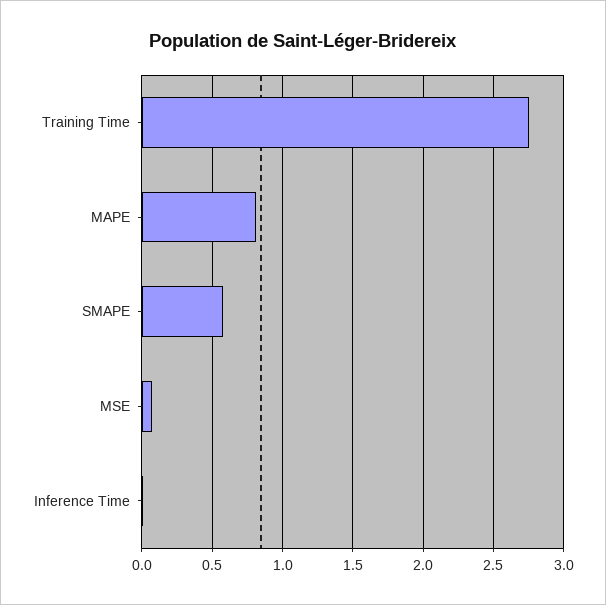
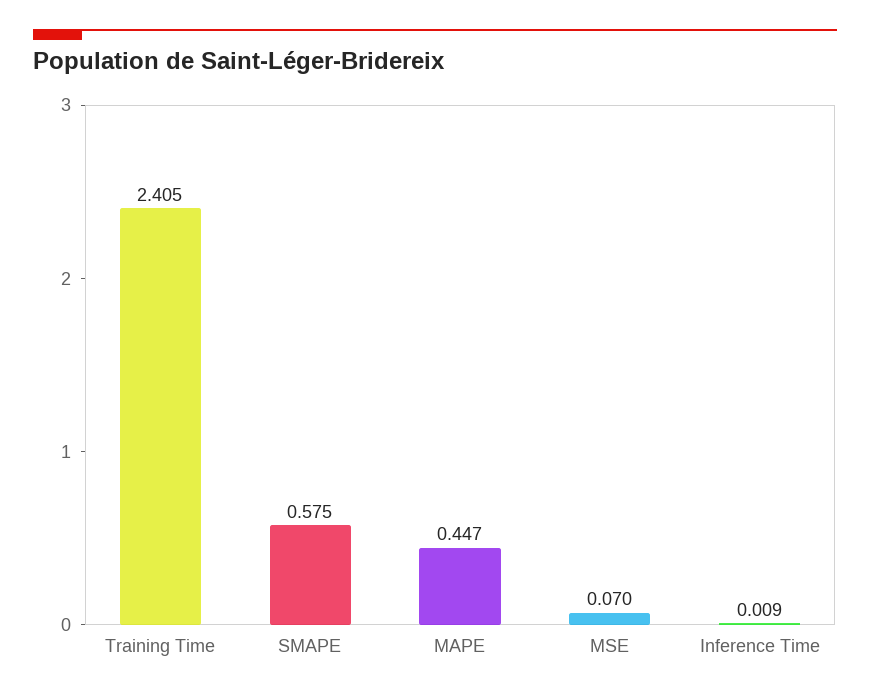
  {
-   "Training Time": 2.75,
+   "Training Time": 2.405,
-   "MAPE": 0.8,
+   "MAPE": 0.447,
    "SMAPE": 0.575,
    "MSE": 0.07,
    "Inference Time": 0.009
  }

